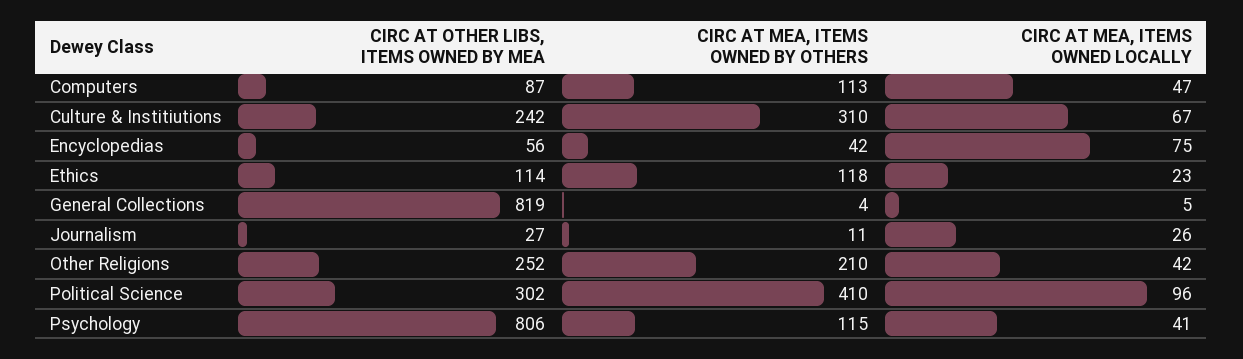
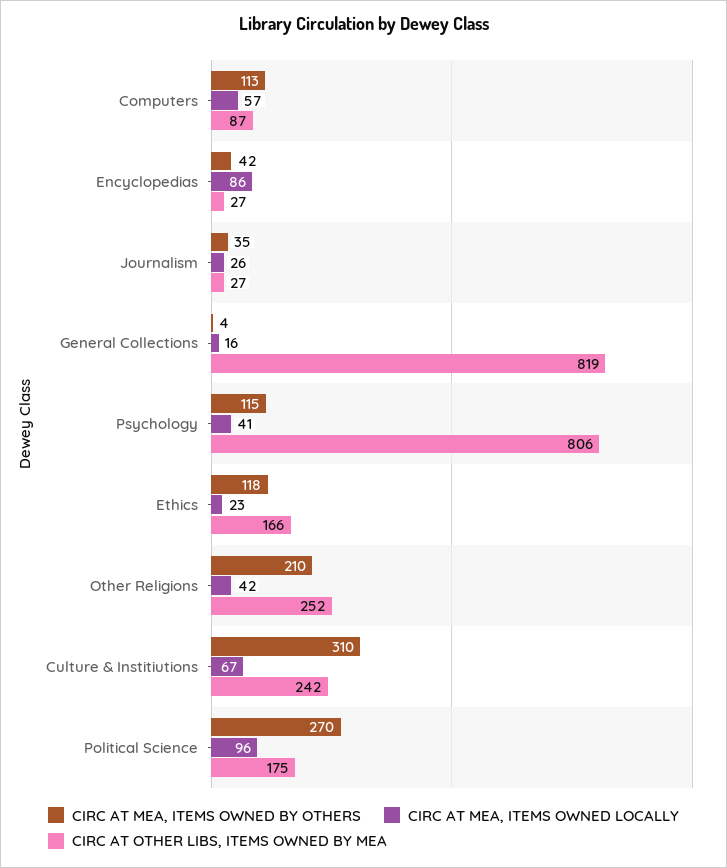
  {
    "CIRC AT OTHER LIBS, ITEMS OWNED BY MEA": {
      "Computers": 87,
      "Culture & Institiutions": 242,
-     "Encyclopedias": 56,
+     "Encyclopedias": 27,
-     "Ethics": 114,
+     "Ethics": 166,
      "General Collections": 819,
      "Journalism": 27,
      "Other Religions": 252,
-     "Political Science": 302,
+     "Political Science": 175,
      "Psychology": 806
    },
    "CIRC AT MEA, ITEMS OWNED BY OTHERS": {
      "Computers": 113,
      "Culture & Institiutions": 310,
      "Encyclopedias": 42,
      "Ethics": 118,
      "General Collections": 4,
-     "Journalism": 11,
+     "Journalism": 35,
      "Other Religions": 210,
-     "Political Science": 410,
+     "Political Science": 270,
      "Psychology": 115
    },
    "CIRC AT MEA, ITEMS OWNED LOCALLY": {
-     "Computers": 47,
+     "Computers": 57,
      "Culture & Institiutions": 67,
-     "Encyclopedias": 75,
+     "Encyclopedias": 86,
      "Ethics": 23,
-     "General Collections": 5,
+     "General Collections": 16,
      "Journalism": 26,
      "Other Religions": 42,
      "Political Science": 96,
      "Psychology": 41
    }
  }

